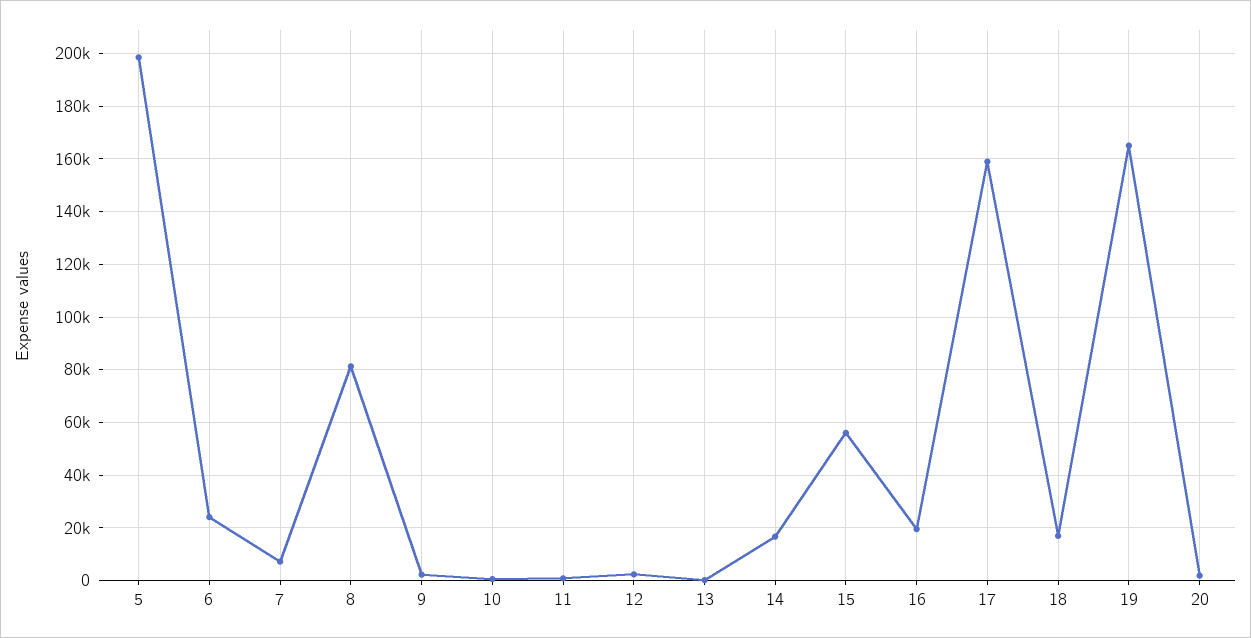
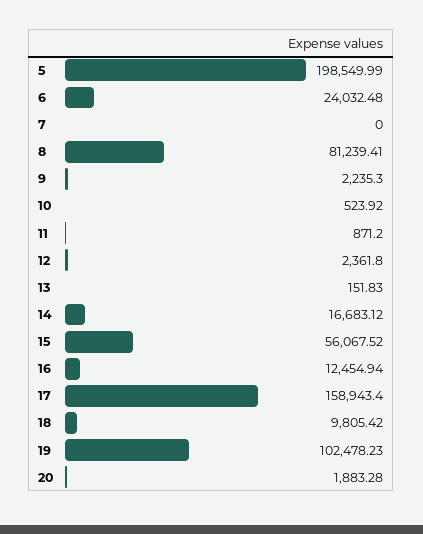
  {
    "5": 198549.99,
    "6": 24032.48,
-   "7": 7500,
+   "7": 0,
    "8": 81239.41,
    "9": 2235.3,
    "10": 523.92,
    "11": 871.2,
    "12": 2361.8,
    "13": 151.83,
    "14": 16683.12,
    "15": 56067.52,
-   "16": 20000,
+   "16": 12454.94,
    "17": 158943.4,
-   "18": 17500,
+   "18": 9805.42,
-   "19": 165000,
+   "19": 102478.23,
    "20": 1883.28
  }

